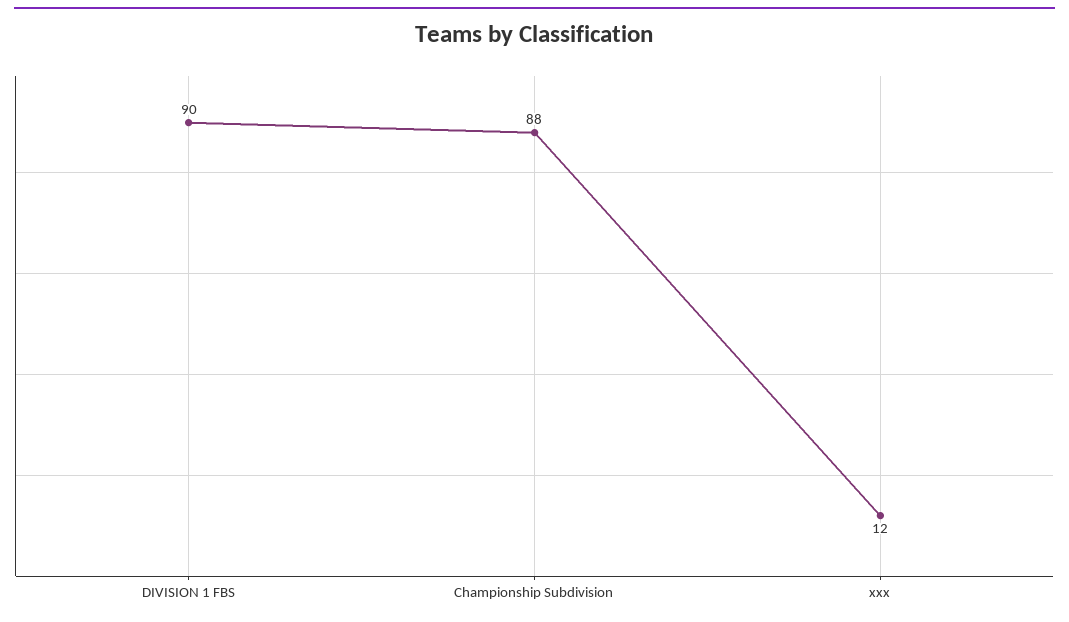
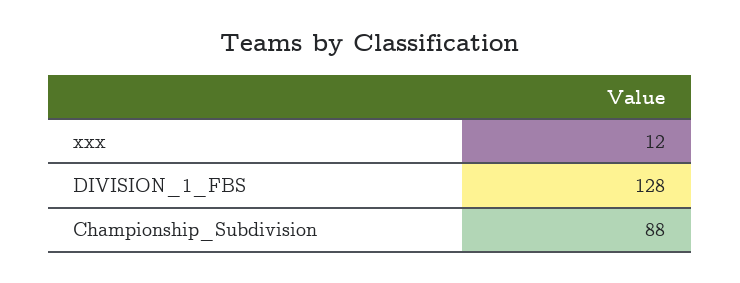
  {
-   "DIVISION 1 FBS": 90,
+   "DIVISION 1 FBS": 128,
    "Championship Subdivision": 88,
    "xxx": 12
  }

